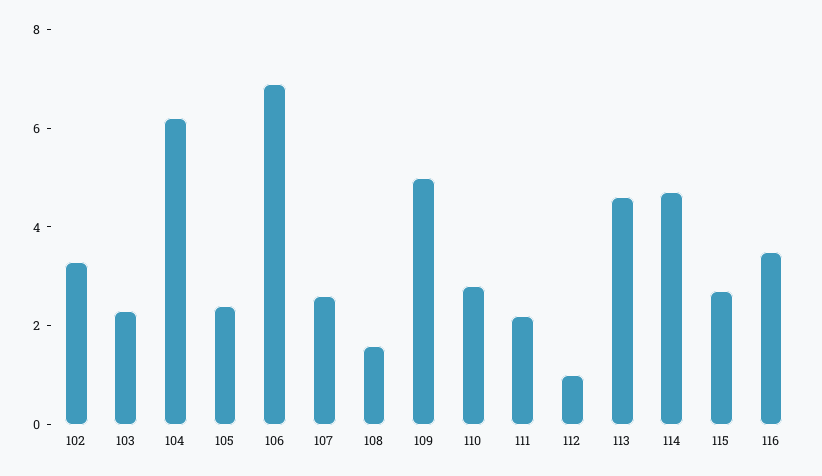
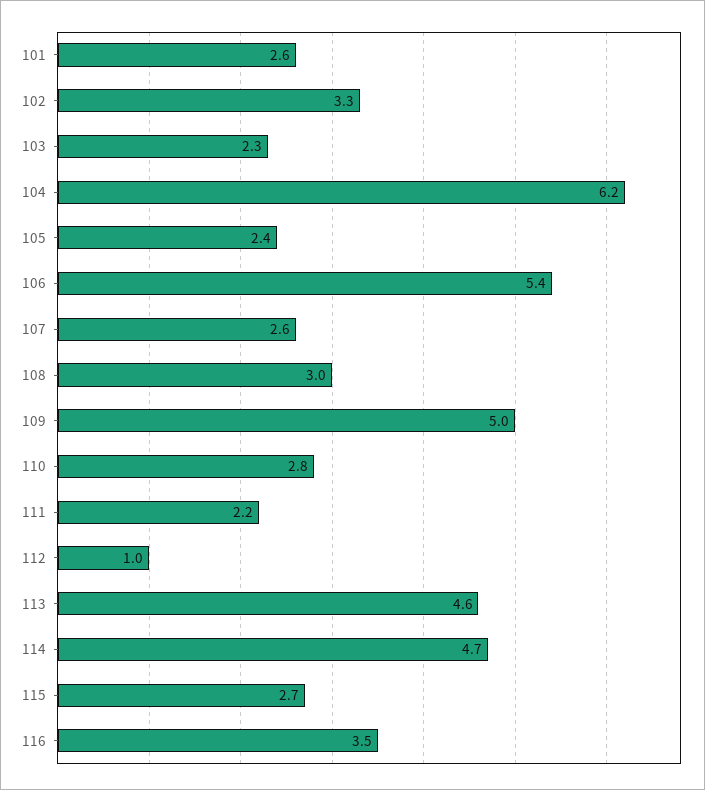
  {
    "102": 3.3,
    "103": 2.3,
    "104": 6.2,
    "105": 2.4,
-   "106": 7,
+   "106": 5.4,
    "107": 2.6,
-   "108": 1.5,
+   "108": 3,
    "109": 5,
    "110": 2.8,
    "111": 2.2,
    "112": 1,
    "113": 4.6,
    "114": 4.7,
    "115": 2.7,
-   "116": 3.5
+   "116": 3.5,
+   "101": 2.6
  }

